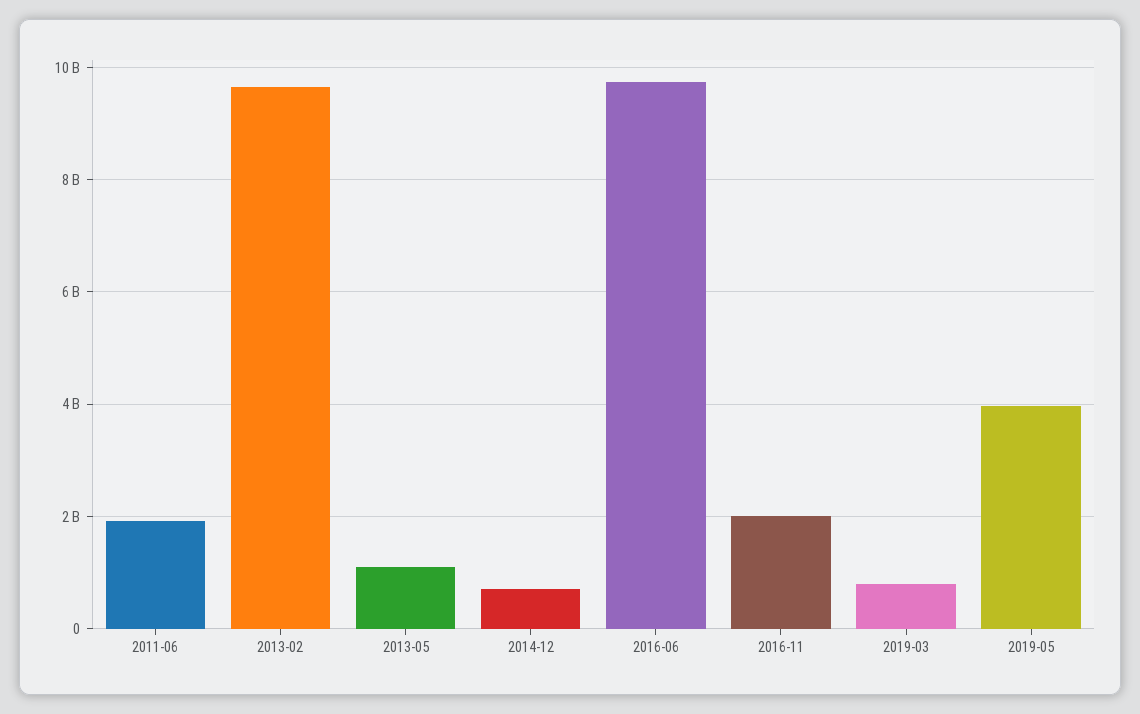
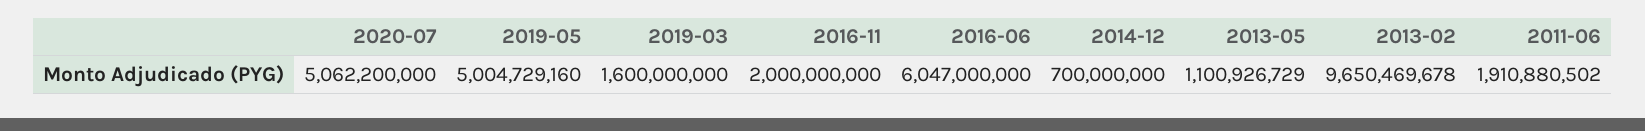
  {
    "2011-06": 1910880502,
    "2013-02": 9650469678,
    "2013-05": 1100926729,
    "2014-12": 700000000,
-   "2016-06": 9800000000,
+   "2016-06": 6047000000,
    "2016-11": 2000000000,
-   "2019-03": 800000000,
+   "2019-03": 1600000000,
-   "2019-05": 4000000000
+   "2019-05": 5004729160,
+   "2020-07": 5062200000
  }

